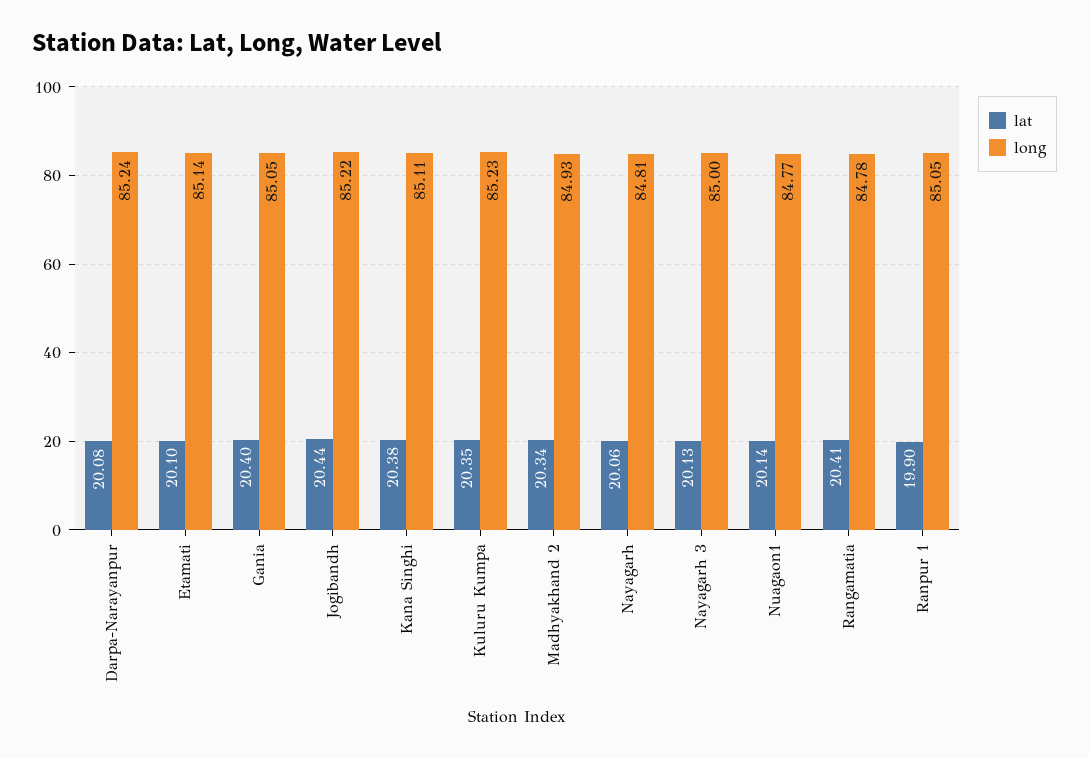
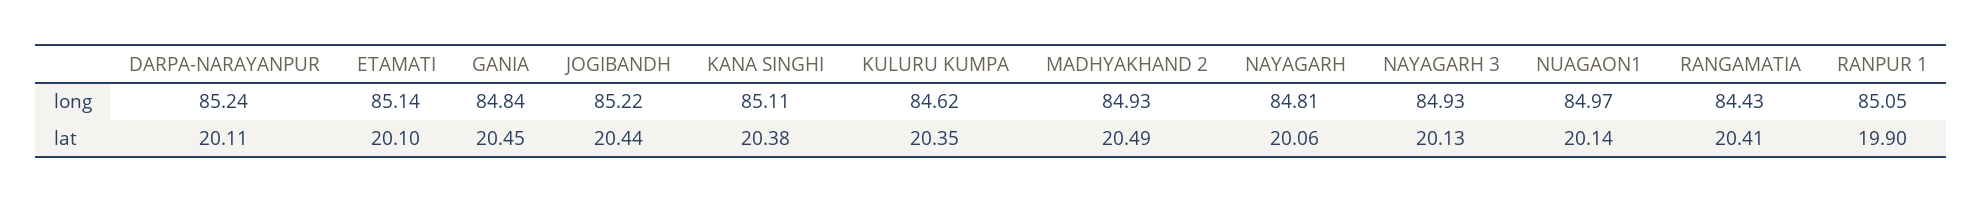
  {
    "lat": {
-     "Darpa-Narayanpur": 20.08,
+     "Darpa-Narayanpur": 20.11,
      "Etamati": 20.1,
-     "Gania": 20.4,
+     "Gania": 20.45,
      "Jogibandh": 20.44,
      "Kana Singhi": 20.38,
      "Kuluru Kumpa": 20.35,
-     "Madhyakhand 2": 20.34,
+     "Madhyakhand 2": 20.49,
      "Nayagarh": 20.06,
      "Nayagarh 3": 20.13,
      "Nuagaon1": 20.14,
      "Rangamatia": 20.41,
      "Ranpur 1": 19.9
    },
    "long": {
      "Darpa-Narayanpur": 85.24,
      "Etamati": 85.14,
-     "Gania": 85.05,
+     "Gania": 84.84,
      "Jogibandh": 85.22,
      "Kana Singhi": 85.11,
-     "Kuluru Kumpa": 85.23,
+     "Kuluru Kumpa": 84.62,
      "Madhyakhand 2": 84.93,
      "Nayagarh": 84.81,
-     "Nayagarh 3": 85,
+     "Nayagarh 3": 84.93,
-     "Nuagaon1": 84.77,
+     "Nuagaon1": 84.97,
-     "Rangamatia": 84.78,
+     "Rangamatia": 84.43,
      "Ranpur 1": 85.05
    }
  }

